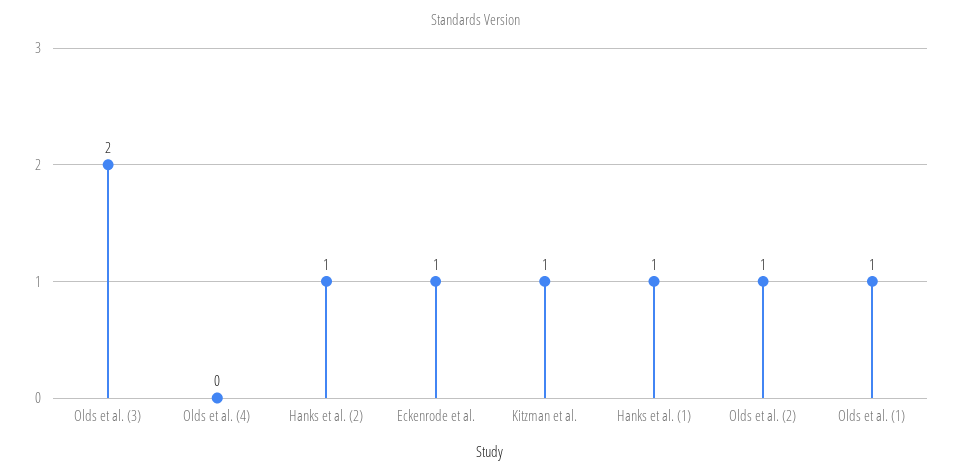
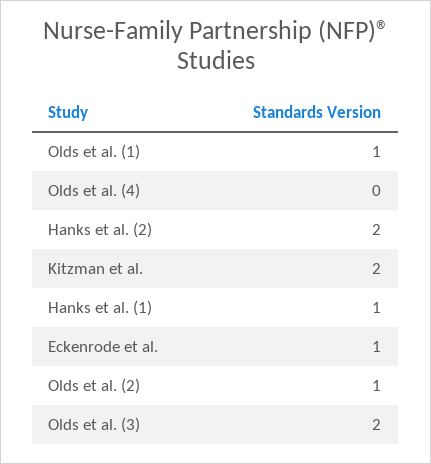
  {
    "Olds et al. (3)": 2,
    "Olds et al. (4)": 0,
-   "Hanks et al. (2)": 1,
+   "Hanks et al. (2)": 2,
    "Eckenrode et al.": 1,
-   "Kitzman et al.": 1,
+   "Kitzman et al.": 2,
    "Hanks et al. (1)": 1,
    "Olds et al. (2)": 1,
    "Olds et al. (1)": 1
  }

